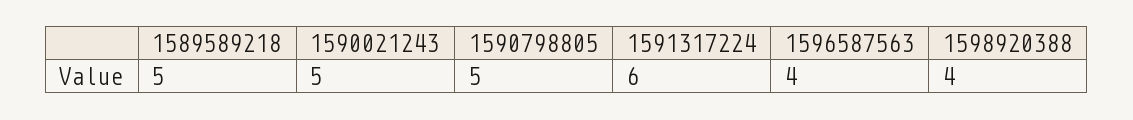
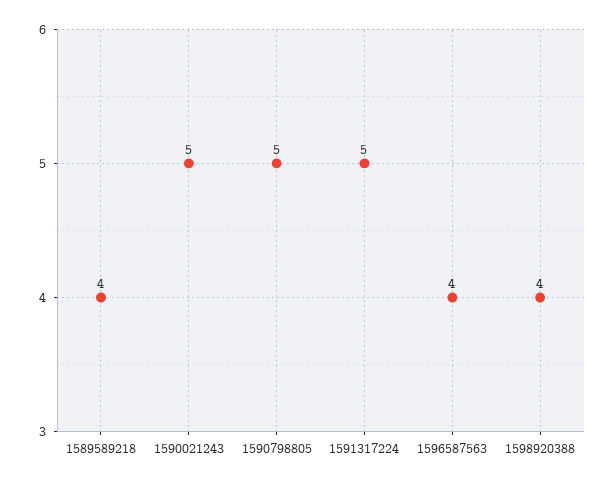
  {
-   "1589589218": 5,
+   "1589589218": 4,
    "1590021243": 5,
    "1590798805": 5,
-   "1591317224": 6,
+   "1591317224": 5,
    "1596587563": 4,
    "1598920388": 4
  }

